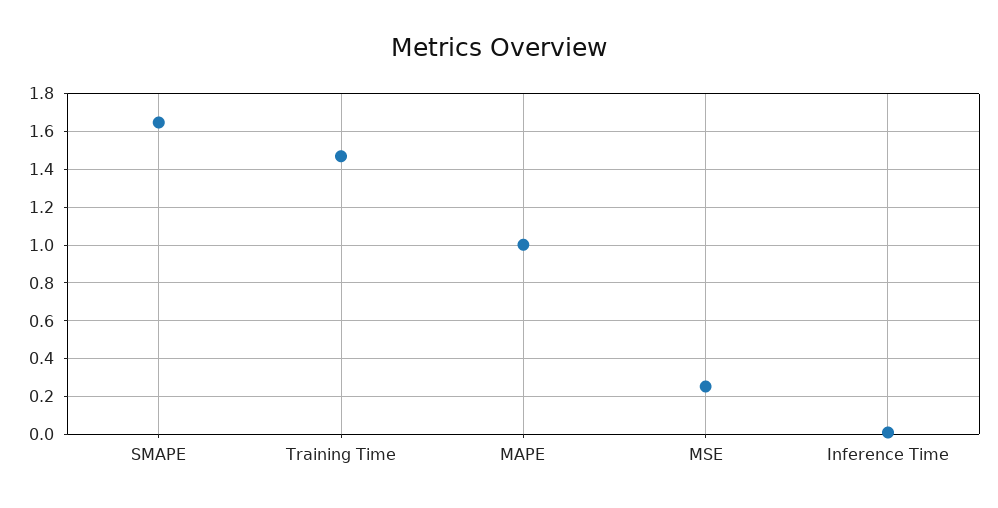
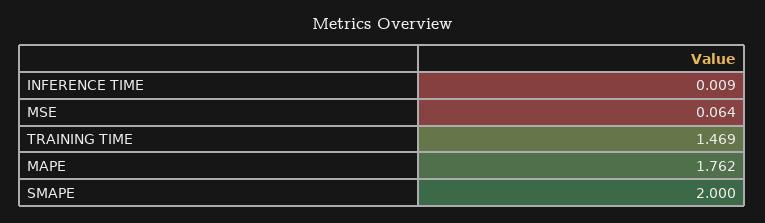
  {
-   "SMAPE": 1.65,
+   "SMAPE": 2,
    "Training Time": 1.469,
-   "MAPE": 1,
+   "MAPE": 1.762,
-   "MSE": 0.25,
+   "MSE": 0.064,
    "Inference Time": 0.009
  }

